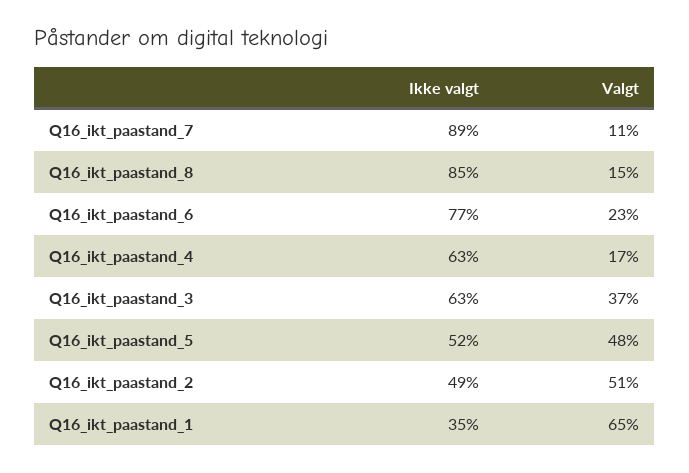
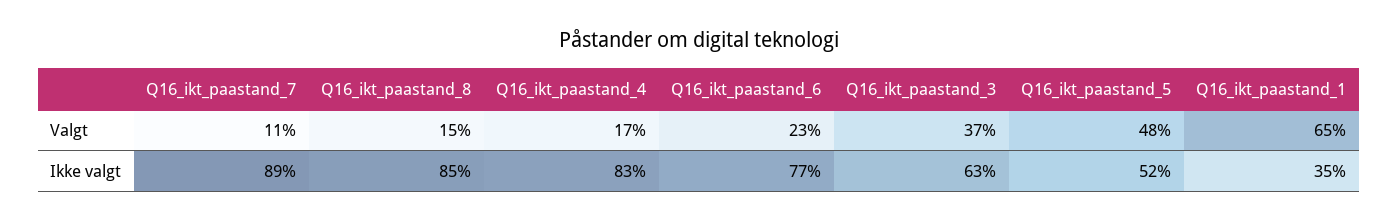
  {
    "Ikke valgt": {
      "Q16_ikt_paastand_7": 89,
      "Q16_ikt_paastand_8": 85,
      "Q16_ikt_paastand_6": 77,
-     "Q16_ikt_paastand_4": 63,
+     "Q16_ikt_paastand_4": 83,
      "Q16_ikt_paastand_3": 63,
      "Q16_ikt_paastand_5": 52,
-     "Q16_ikt_paastand_2": 49,
      "Q16_ikt_paastand_1": 35
    },
    "Valgt": {
      "Q16_ikt_paastand_7": 11,
      "Q16_ikt_paastand_8": 15,
      "Q16_ikt_paastand_6": 23,
      "Q16_ikt_paastand_4": 17,
      "Q16_ikt_paastand_3": 37,
      "Q16_ikt_paastand_5": 48,
-     "Q16_ikt_paastand_2": 51,
      "Q16_ikt_paastand_1": 65
    }
  }

